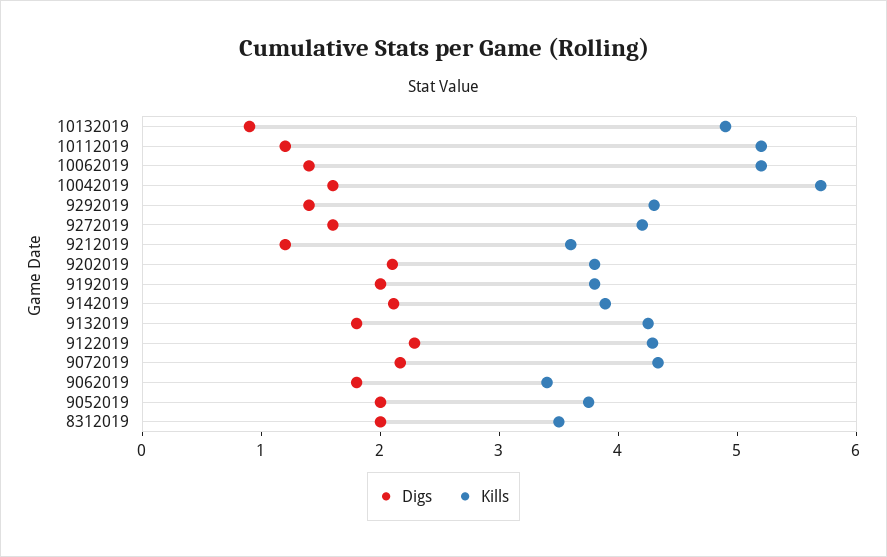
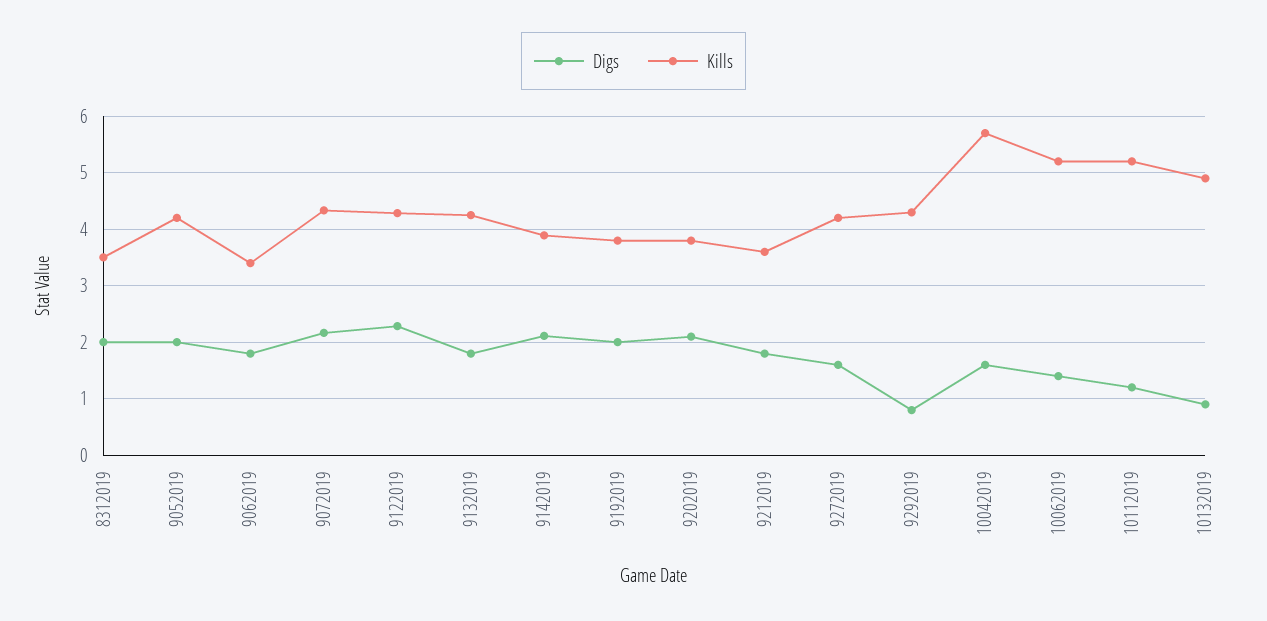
  {
    "Digs": {
      "10132019": 1,
      "10112019": 1.2,
      "10062019": 1.4,
      "10042019": 1.6,
-     "9292019": 1.4,
+     "9292019": 0.8,
      "9272019": 1.6,
-     "9212019": 1.2,
+     "9212019": 1.8,
      "9202019": 2.2,
      "9192019": 2,
      "9142019": 2.2,
      "9132019": 1.8,
      "9122019": 2.2,
      "9072019": 2.2,
      "9062019": 1.8,
      "9052019": 2,
      "8312019": 2
    },
    "Kills": {
      "10132019": 5,
      "10112019": 5.2,
      "10062019": 5.2,
      "10042019": 5.8,
      "9292019": 4.4,
      "9272019": 4.2,
      "9212019": 3.6,
      "9202019": 3.8,
      "9192019": 3.8,
      "9142019": 3.8,
      "9132019": 4.2,
      "9122019": 4.2,
      "9072019": 4.4,
      "9062019": 3.4,
-     "9052019": 3.8,
+     "9052019": 4.2,
      "8312019": 3.6
    }
  }

